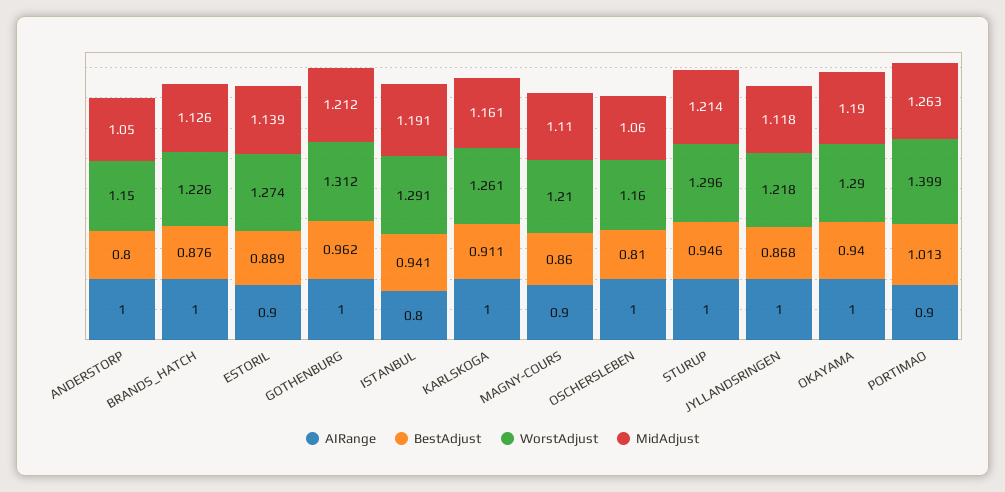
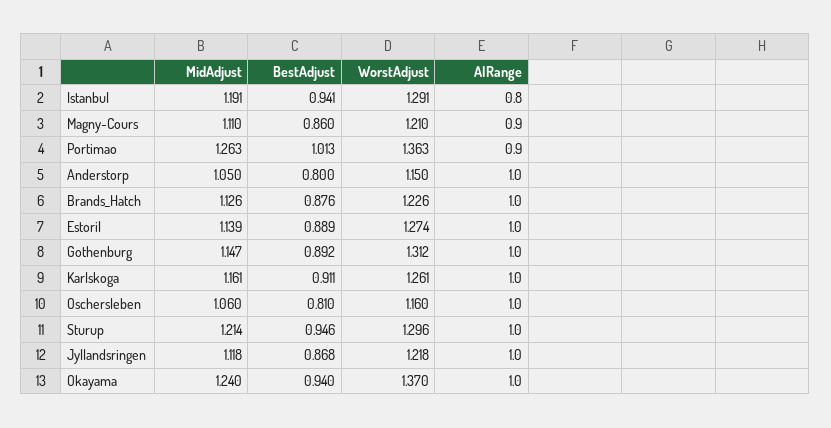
  {
    "AIRange": {
      "ANDERSTORP": 1,
      "BRANDS_HATCH": 1,
-     "ESTORIL": 0.9,
+     "ESTORIL": 1,
      "GOTHENBURG": 1,
      "ISTANBUL": 0.8,
      "KARLSKOGA": 1,
      "MAGNY-COURS": 0.9,
      "OSCHERSLEBEN": 1,
      "STURUP": 1,
      "JYLLANDSRINGEN": 1,
      "OKAYAMA": 1,
      "PORTIMAO": 0.9
    },
    "BestAdjust": {
      "ANDERSTORP": 0.8,
      "BRANDS_HATCH": 0.876,
      "ESTORIL": 0.889,
-     "GOTHENBURG": 0.962,
+     "GOTHENBURG": 0.892,
      "ISTANBUL": 0.941,
      "KARLSKOGA": 0.911,
      "MAGNY-COURS": 0.86,
      "OSCHERSLEBEN": 0.81,
      "STURUP": 0.946,
      "JYLLANDSRINGEN": 0.868,
      "OKAYAMA": 0.94,
      "PORTIMAO": 1.013
    },
    "WorstAdjust": {
      "ANDERSTORP": 1.15,
      "BRANDS_HATCH": 1.226,
      "ESTORIL": 1.274,
      "GOTHENBURG": 1.312,
      "ISTANBUL": 1.291,
      "KARLSKOGA": 1.261,
      "MAGNY-COURS": 1.21,
      "OSCHERSLEBEN": 1.16,
      "STURUP": 1.296,
      "JYLLANDSRINGEN": 1.218,
-     "OKAYAMA": 1.29,
+     "OKAYAMA": 1.37,
-     "PORTIMAO": 1.399
+     "PORTIMAO": 1.363
    },
    "MidAdjust": {
      "ANDERSTORP": 1.05,
      "BRANDS_HATCH": 1.126,
      "ESTORIL": 1.139,
-     "GOTHENBURG": 1.212,
+     "GOTHENBURG": 1.147,
      "ISTANBUL": 1.191,
      "KARLSKOGA": 1.161,
      "MAGNY-COURS": 1.11,
      "OSCHERSLEBEN": 1.06,
      "STURUP": 1.214,
      "JYLLANDSRINGEN": 1.118,
-     "OKAYAMA": 1.19,
+     "OKAYAMA": 1.24,
      "PORTIMAO": 1.263
    }
  }

